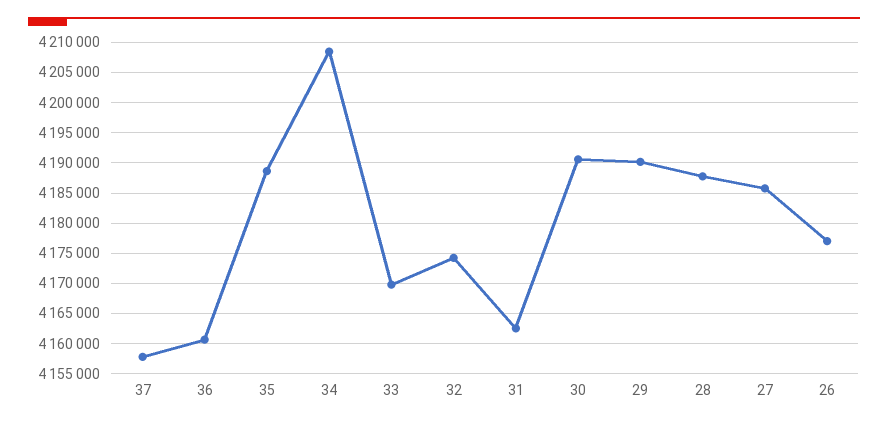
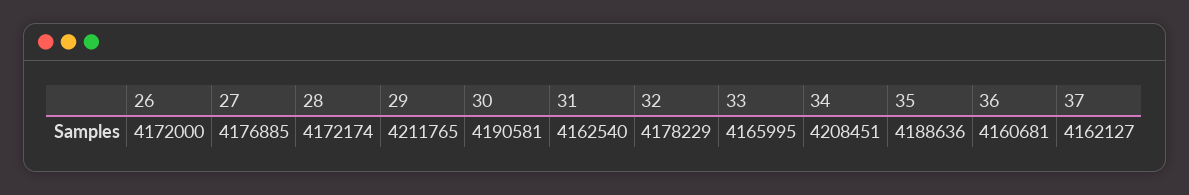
  {
-   "37": 4158000,
+   "37": 4162127,
    "36": 4160681,
    "35": 4188636,
    "34": 4208451,
-   "33": 4170000,
+   "33": 4165995,
-   "32": 4174000,
+   "32": 4178229,
    "31": 4162540,
    "30": 4190581,
-   "29": 4190000,
+   "29": 4211765,
-   "28": 4188000,
+   "28": 4172174,
-   "27": 4186000,
+   "27": 4176885,
-   "26": 4177000
+   "26": 4172000
  }

